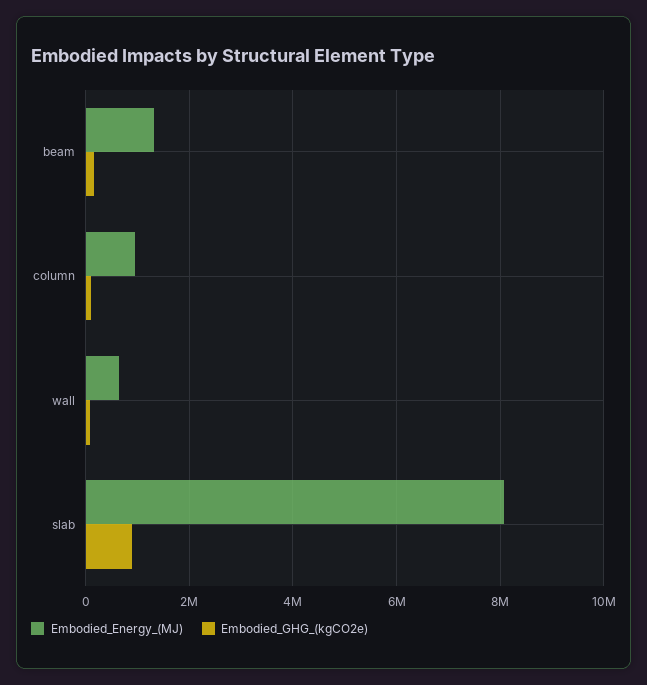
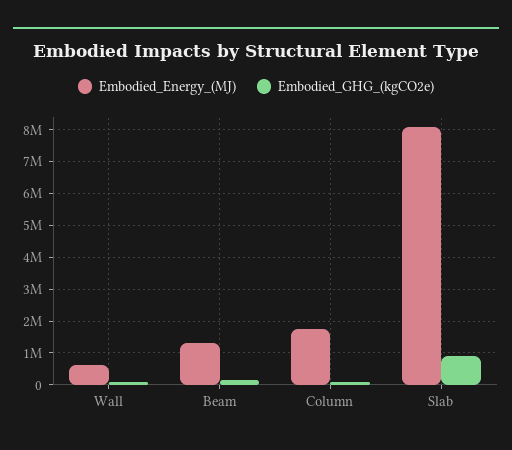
  {
    "Embodied_Energy_(MJ)": {
      "beam": 1400000,
-     "column": 1000000,
+     "column": 1800000,
      "wall": 600000,
      "slab": 8000000
    },
    "Embodied_GHG_(kgCO2e)": {
      "beam": 200000,
      "column": 200000,
      "wall": 0,
      "slab": 1000000
    }
  }

